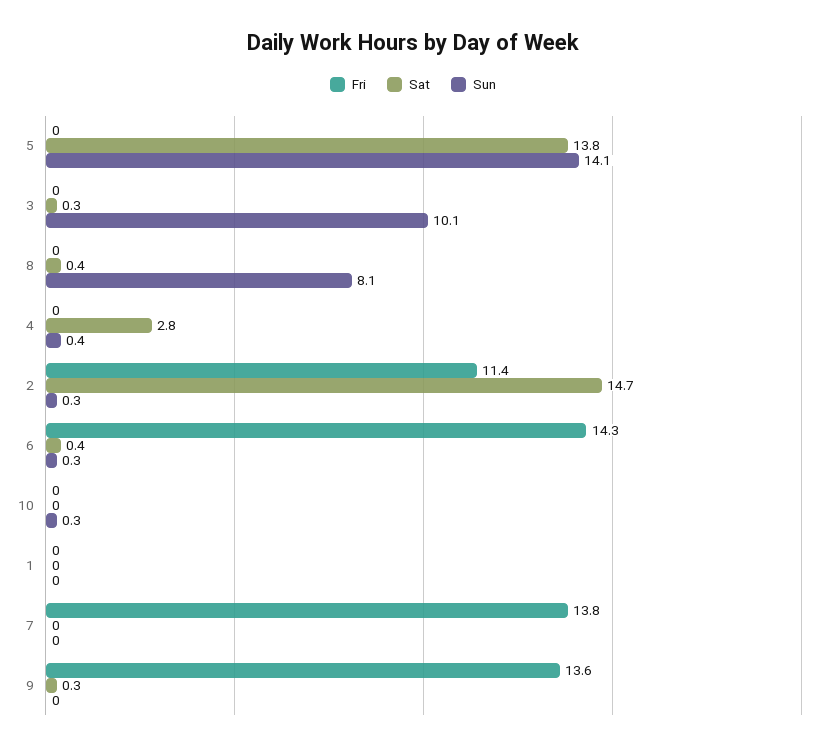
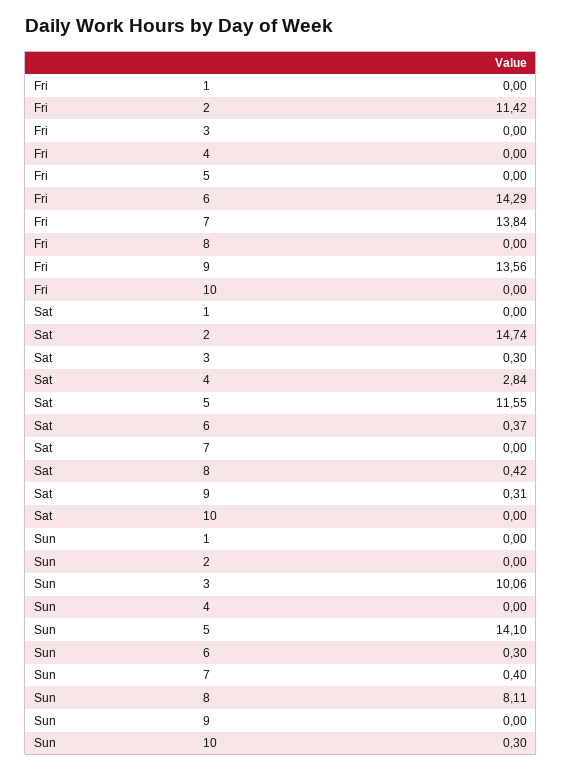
  {
    "Fri": {
      "5": 0,
      "3": 0,
      "8": 0,
      "4": 0,
      "2": 11.42,
      "6": 14.29,
      "10": 0,
      "1": 0,
      "7": 13.84,
      "9": 13.56
    },
    "Sat": {
-     "5": 13.8,
+     "5": 11.55,
      "3": 0.3,
      "8": 0.42,
      "4": 2.84,
      "2": 14.74,
      "6": 0.37,
      "10": 0,
      "1": 0,
      "7": 0,
      "9": 0.31
    },
    "Sun": {
      "5": 14.1,
      "3": 10.06,
      "8": 8.11,
-     "4": 0.4,
+     "4": 0,
-     "2": 0.3,
+     "2": 0,
      "6": 0.3,
      "10": 0.3,
      "1": 0,
-     "7": 0,
+     "7": 0.4,
      "9": 0
    }
  }

